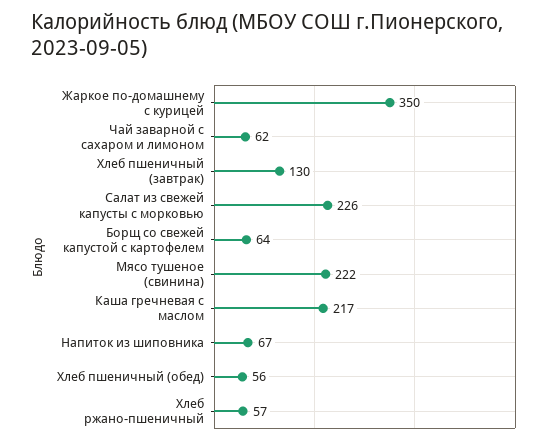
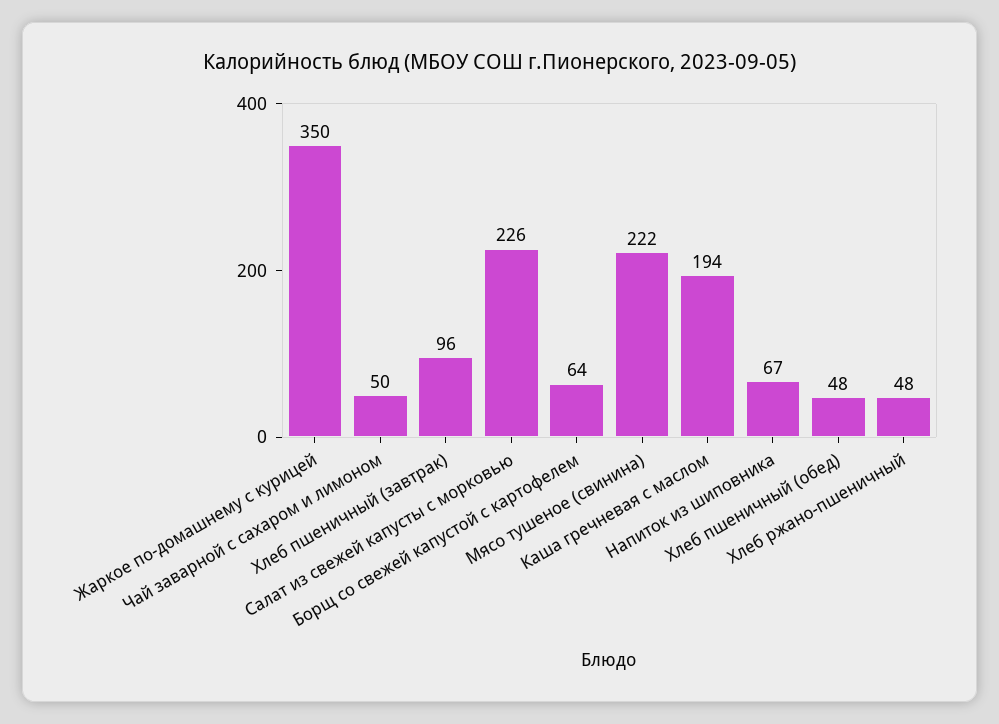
  {
    "Жаркое по-домашнему с курицей": 350,
-   "Чай заварной с сахаром и лимоном": 62,
+   "Чай заварной с сахаром и лимоном": 50,
-   "Хлеб пшеничный (завтрак)": 130,
+   "Хлеб пшеничный (завтрак)": 96,
    "Салат из свежей капусты с морковью": 226,
    "Борщ со свежей капустой с картофелем": 64,
    "Мясо тушеное (свинина)": 222,
-   "Каша гречневая с маслом": 217,
+   "Каша гречневая с маслом": 194,
    "Напиток из шиповника": 67,
-   "Хлеб пшеничный (обед)": 56,
+   "Хлеб пшеничный (обед)": 48,
-   "Хлеб ржано-пшеничный": 57
+   "Хлеб ржано-пшеничный": 48
  }

